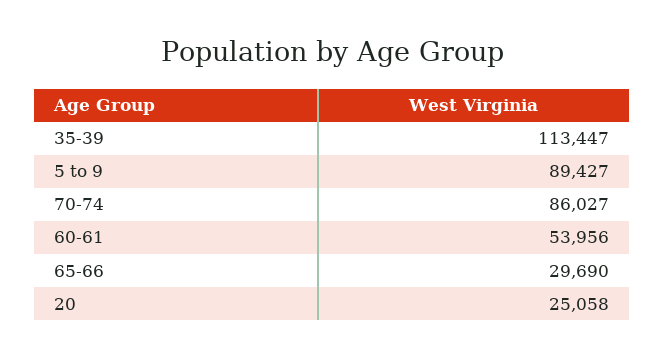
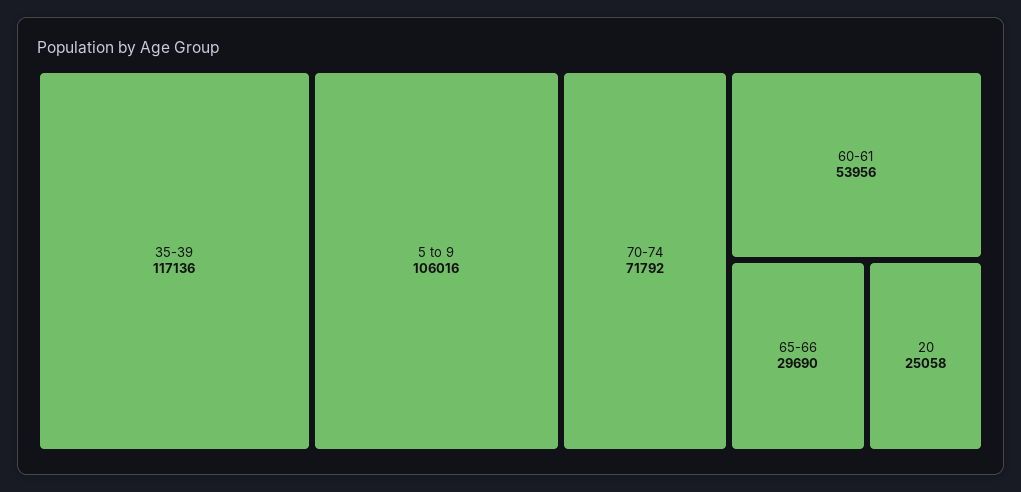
  {
-   "35-39": 113447,
+   "35-39": 117136,
-   "5 to 9": 89427,
+   "5 to 9": 106016,
-   "70-74": 86027,
+   "70-74": 71792,
    "60-61": 53956,
    "65-66": 29690,
    "20": 25058
  }

